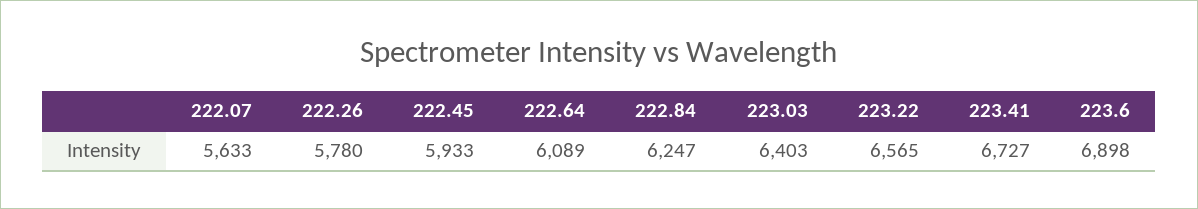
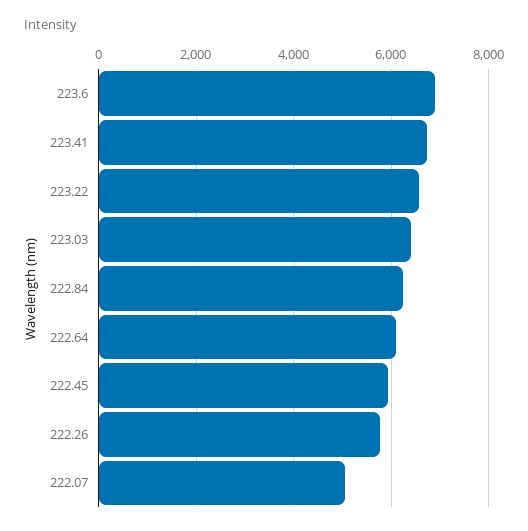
  {
-   "222.07": 5633,
+   "222.07": 5000,
    "222.26": 5780,
    "222.45": 5933,
    "222.64": 6089,
    "222.84": 6247,
    "223.03": 6403,
    "223.22": 6565,
    "223.41": 6727,
    "223.6": 6898
  }

